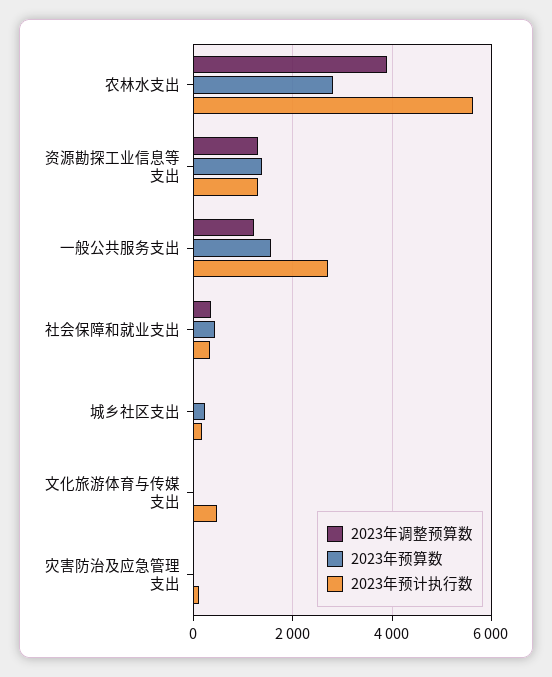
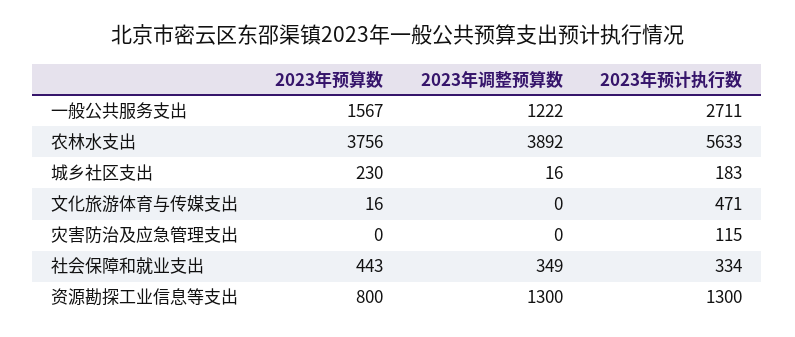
  {
    "2023年调整预算数": {
      "农林水支出": 3892,
      "资源勘探工业信息等支出": 1300,
      "一般公共服务支出": 1222,
      "社会保障和就业支出": 349,
      "城乡社区支出": 16,
      "文化旅游体育与传媒支出": 0,
      "灾害防治及应急管理支出": 0
    },
    "2023年预算数": {
-     "农林水支出": 2800,
+     "农林水支出": 3756,
-     "资源勘探工业信息等支出": 1400,
+     "资源勘探工业信息等支出": 800,
      "一般公共服务支出": 1567,
      "社会保障和就业支出": 443,
      "城乡社区支出": 230,
      "文化旅游体育与传媒支出": 16,
      "灾害防治及应急管理支出": 0
    },
    "2023年预计执行数": {
      "农林水支出": 5633,
      "资源勘探工业信息等支出": 1300,
      "一般公共服务支出": 2711,
      "社会保障和就业支出": 334,
      "城乡社区支出": 183,
      "文化旅游体育与传媒支出": 471,
      "灾害防治及应急管理支出": 115
    }
  }

